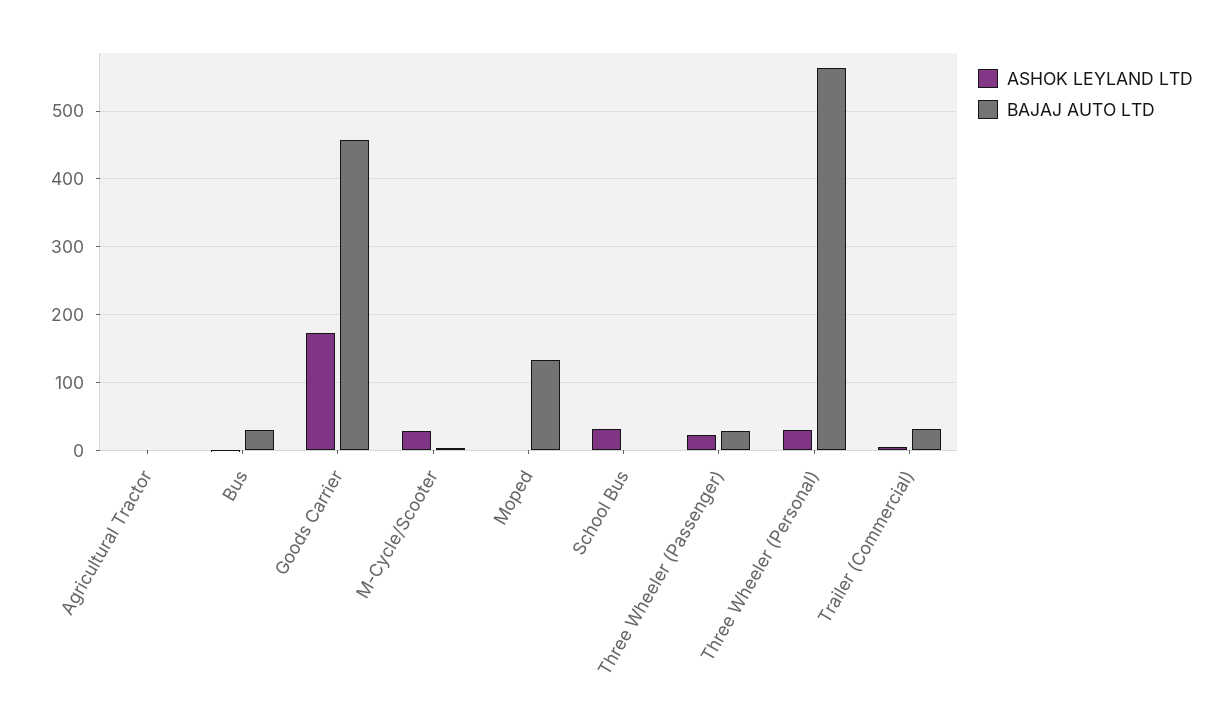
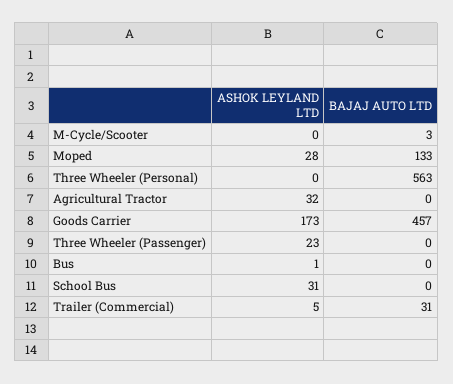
  {
    "ASHOK LEYLAND LTD": {
-     "Agricultural Tractor": 0,
+     "Agricultural Tractor": 32,
      "Bus": 1,
      "Goods Carrier": 173,
-     "M-Cycle/Scooter": 30,
+     "M-Cycle/Scooter": 0,
-     "Moped": 0,
+     "Moped": 28,
      "School Bus": 31,
      "Three Wheeler (Passenger)": 23,
-     "Three Wheeler (Personal)": 30,
+     "Three Wheeler (Personal)": 0,
      "Trailer (Commercial)": 5
    },
    "BAJAJ AUTO LTD": {
      "Agricultural Tractor": 0,
-     "Bus": 30,
+     "Bus": 0,
      "Goods Carrier": 457,
      "M-Cycle/Scooter": 3,
      "Moped": 133,
      "School Bus": 0,
-     "Three Wheeler (Passenger)": 30,
+     "Three Wheeler (Passenger)": 0,
      "Three Wheeler (Personal)": 563,
      "Trailer (Commercial)": 31
    }
  }

